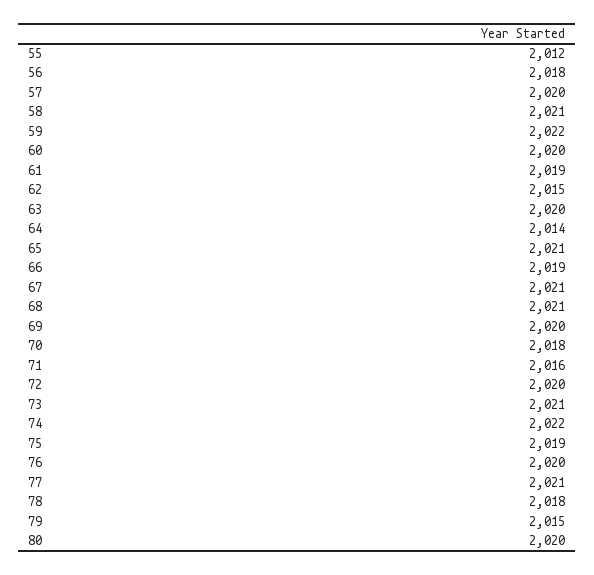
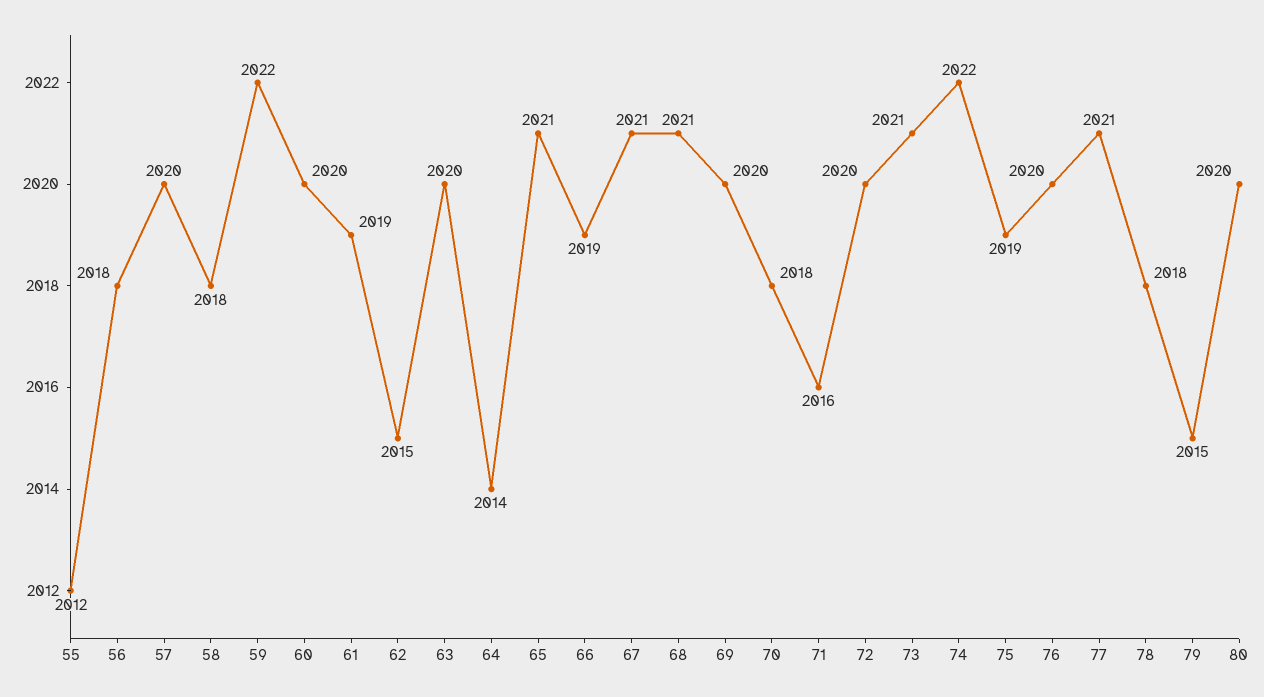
  {
    "55": 2012,
    "56": 2018,
    "57": 2020,
-   "58": 2021,
+   "58": 2018,
    "59": 2022,
    "60": 2020,
    "61": 2019,
    "62": 2015,
    "63": 2020,
    "64": 2014,
    "65": 2021,
    "66": 2019,
    "67": 2021,
    "68": 2021,
    "69": 2020,
    "70": 2018,
    "71": 2016,
    "72": 2020,
    "73": 2021,
    "74": 2022,
    "75": 2019,
    "76": 2020,
    "77": 2021,
    "78": 2018,
    "79": 2015,
    "80": 2020
  }

